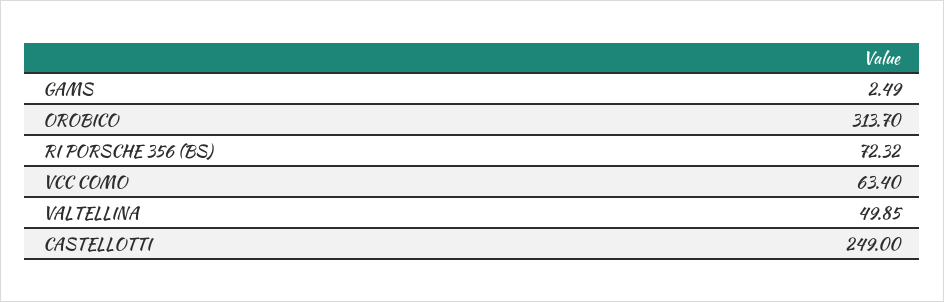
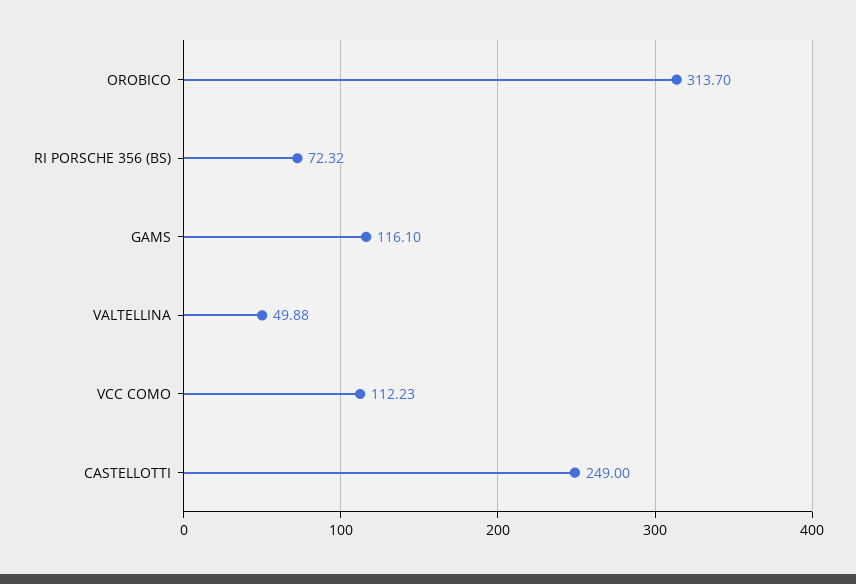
  {
-   "GAMS": 2.49,
+   "GAMS": 116.1,
    "OROBICO": 313.7,
    "RI PORSCHE 356 (BS)": 72.32,
-   "VCC COMO": 63.4,
+   "VCC COMO": 112.23,
-   "VALTELLINA": 49.85,
+   "VALTELLINA": 49.88,
    "CASTELLOTTI": 249
  }

